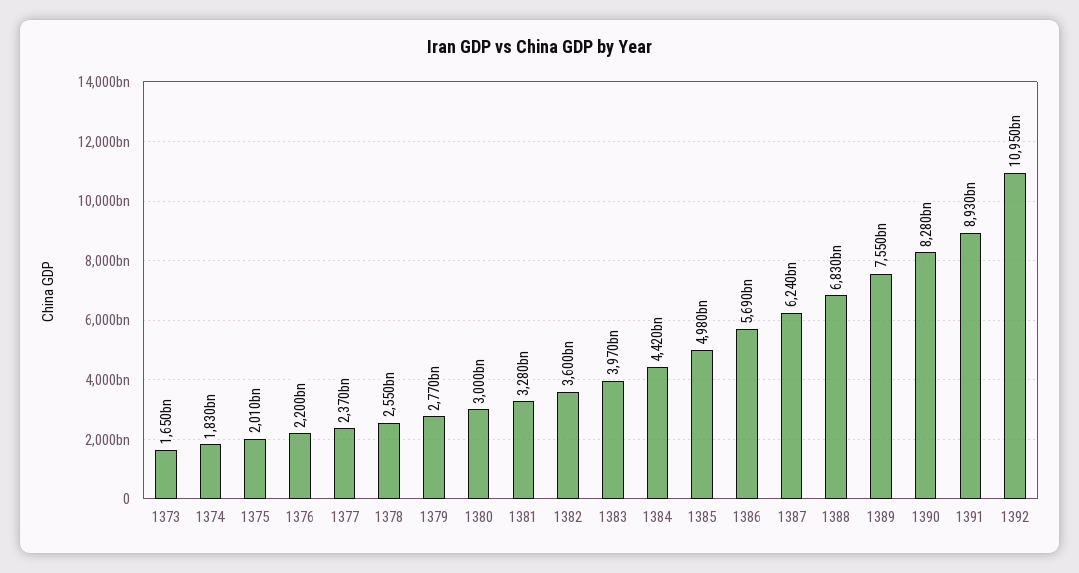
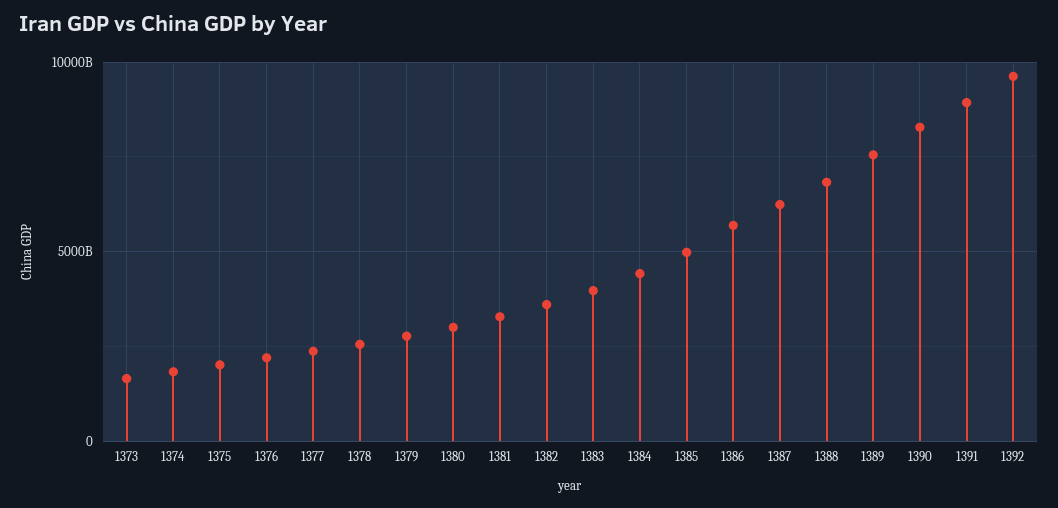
  {
    "1373": 1650000000000,
    "1374": 1830000000000,
    "1375": 2010000000000,
    "1376": 2200000000000,
    "1377": 2370000000000,
    "1378": 2550000000000,
    "1379": 2770000000000,
    "1380": 3000000000000,
    "1381": 3280000000000,
    "1382": 3600000000000,
    "1383": 3970000000000,
    "1384": 4420000000000,
    "1385": 4980000000000,
    "1386": 5690000000000,
    "1387": 6240000000000,
    "1388": 6830000000000,
    "1389": 7550000000000,
    "1390": 8280000000000,
    "1391": 8930000000000,
-   "1392": 10950000000000
+   "1392": 9500000000000
  }

